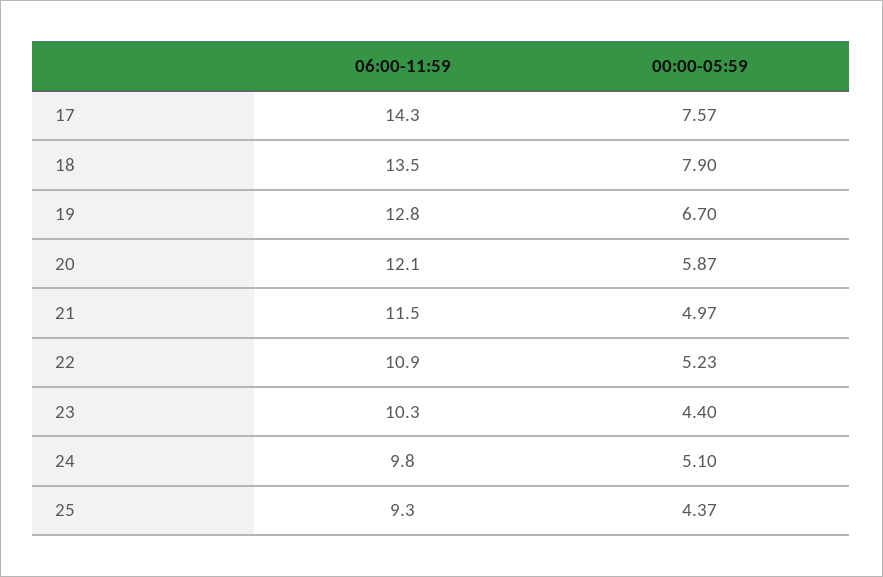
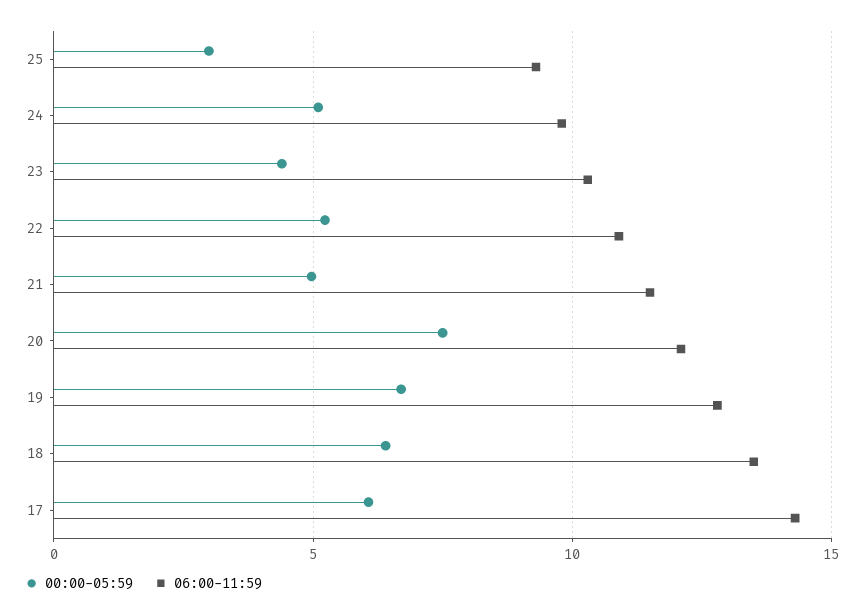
  {
    "06:00-11:59": {
      "17": 14.3,
      "18": 13.5,
      "19": 12.8,
      "20": 12.1,
      "21": 11.5,
      "22": 10.9,
      "23": 10.3,
      "24": 9.8,
      "25": 9.3
    },
    "00:00-05:59": {
-     "17": 7.57,
+     "17": 6,
-     "18": 7.9,
+     "18": 6.5,
      "19": 6.7,
-     "20": 5.87,
+     "20": 7.5,
      "21": 4.97,
      "22": 5.23,
      "23": 4.4,
      "24": 5.1,
-     "25": 4.37
+     "25": 3
    }
  }

